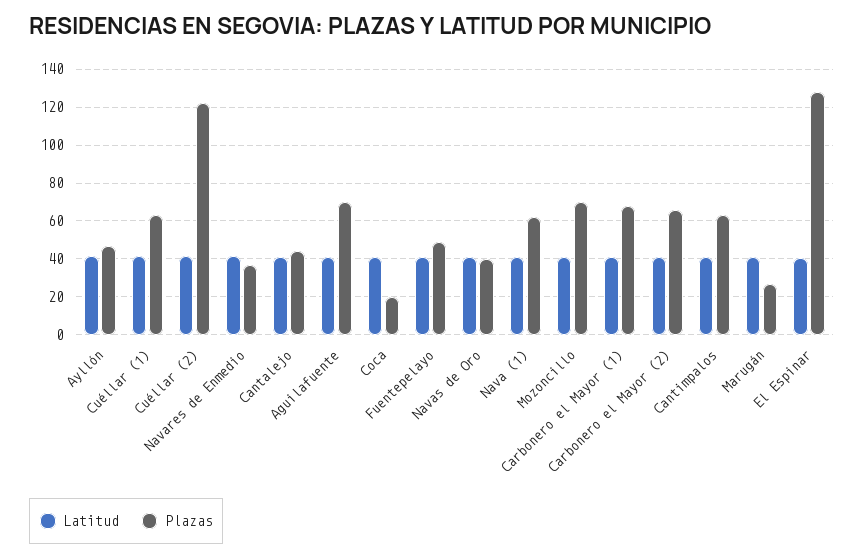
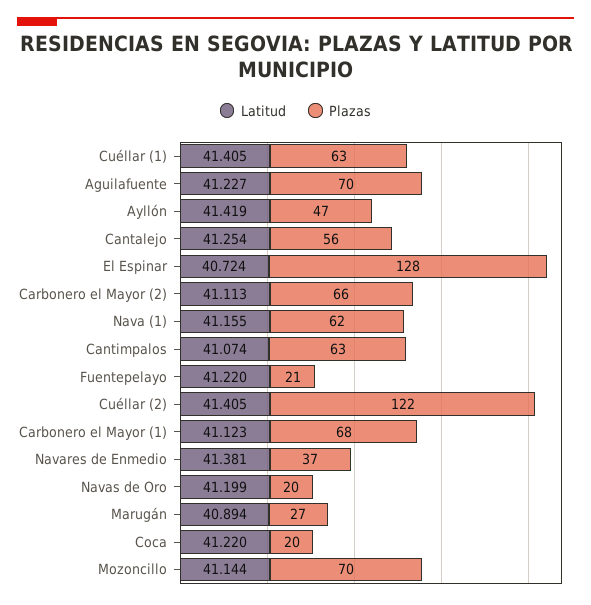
  {
    "Latitud": {
      "Ayllón": 41.419,
      "Cuéllar (1)": 41.405,
      "Cuéllar (2)": 41.405,
      "Navares de Enmedio": 41.381,
      "Cantalejo": 41.254,
      "Aguilafuente": 41.227,
      "Coca": 41.22,
      "Fuentepelayo": 41.22,
      "Navas de Oro": 41.199,
      "Nava (1)": 41.155,
      "Mozoncillo": 41.144,
      "Carbonero el Mayor (1)": 41.123,
      "Carbonero el Mayor (2)": 41.113,
      "Cantimpalos": 41.074,
      "Marugán": 40.894,
      "El Espinar": 40.724
    },
    "Plazas": {
      "Ayllón": 47,
      "Cuéllar (1)": 63,
      "Cuéllar (2)": 122,
      "Navares de Enmedio": 37,
-     "Cantalejo": 45,
+     "Cantalejo": 56,
      "Aguilafuente": 70,
      "Coca": 20,
-     "Fuentepelayo": 50,
+     "Fuentepelayo": 21,
-     "Navas de Oro": 40,
+     "Navas de Oro": 20,
      "Nava (1)": 62,
      "Mozoncillo": 70,
      "Carbonero el Mayor (1)": 68,
      "Carbonero el Mayor (2)": 66,
      "Cantimpalos": 63,
      "Marugán": 27,
      "El Espinar": 128
    }
  }

